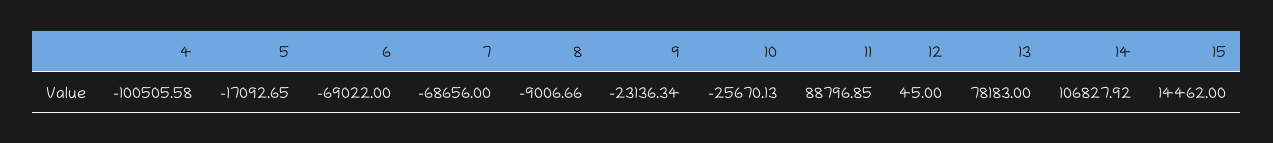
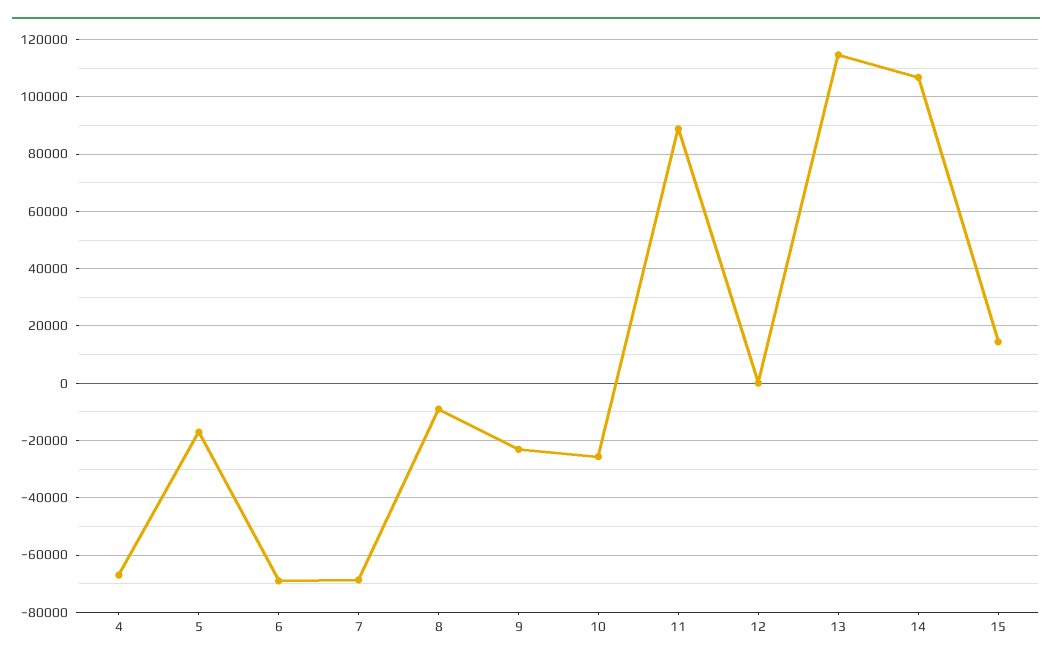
  {
-   "4": -100505.58,
+   "4": -67500,
    "5": -17092.65,
    "6": -69022,
    "7": -68656,
    "8": -9006.66,
    "9": -23136.34,
    "10": -25670.13,
    "11": 88796.85,
    "12": 45,
-   "13": 78183,
+   "13": 115000,
    "14": 106827.92,
    "15": 14462
  }

